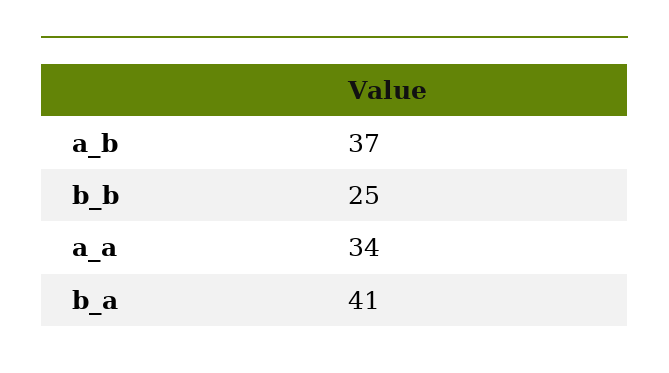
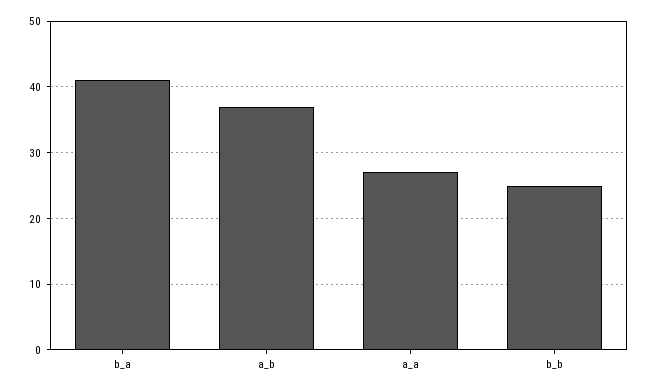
  {
    "a_b": 37,
    "b_b": 25,
-   "a_a": 34,
+   "a_a": 27,
    "b_a": 41
  }

